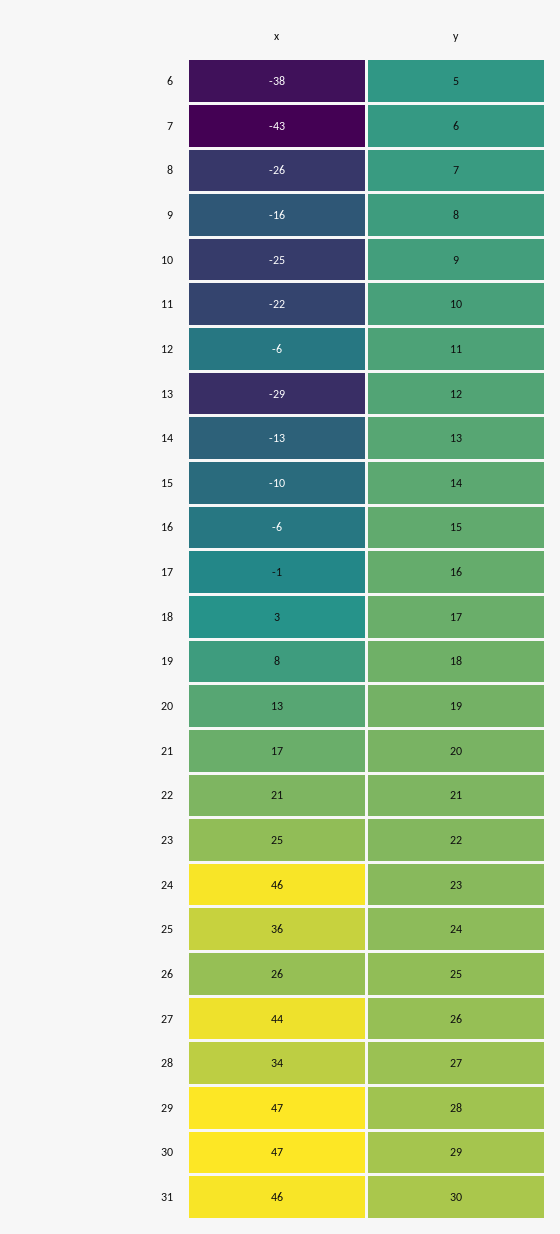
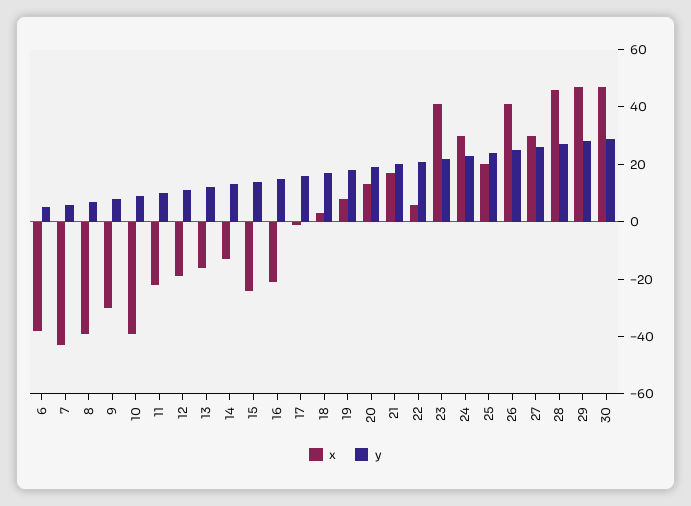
  {
    "x": {
      "6": -38,
      "7": -43,
-     "8": -26,
+     "8": -40,
-     "9": -16,
+     "9": -30,
-     "10": -25,
+     "10": -40,
      "11": -22,
-     "12": -6,
+     "12": -20,
-     "13": -29,
+     "13": -15,
      "14": -13,
-     "15": -10,
+     "15": -25,
-     "16": -6,
+     "16": -20,
      "17": -1,
      "18": 3,
      "19": 8,
      "20": 13,
      "21": 17,
-     "22": 21,
+     "22": 5,
-     "23": 25,
+     "23": 40,
-     "24": 46,
+     "24": 30,
-     "25": 36,
+     "25": 20,
-     "26": 26,
+     "26": 40,
-     "27": 44,
+     "27": 30,
-     "28": 34,
+     "28": 45,
      "29": 47,
-     "30": 47,
+     "30": 47
-     "31": 46
    },
    "y": {
      "6": 5,
      "7": 6,
      "8": 7,
      "9": 8,
      "10": 9,
      "11": 10,
      "12": 11,
      "13": 12,
      "14": 13,
      "15": 14,
      "16": 15,
      "17": 16,
      "18": 17,
      "19": 18,
      "20": 19,
      "21": 20,
      "22": 21,
      "23": 22,
      "24": 23,
      "25": 24,
      "26": 25,
      "27": 26,
      "28": 27,
      "29": 28,
-     "30": 29,
+     "30": 29
-     "31": 30
    }
  }

